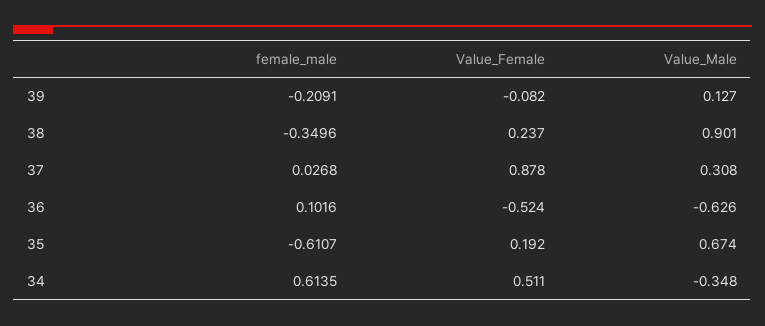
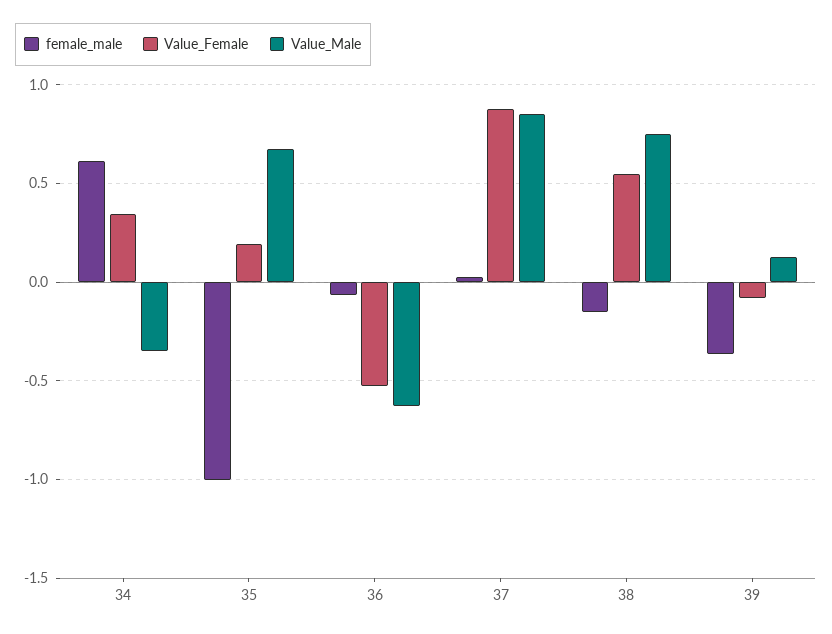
  {
    "female_male": {
-     "39": -0.2091,
+     "39": -0.35,
-     "38": -0.3496,
+     "38": -0.15,
      "37": 0.0268,
-     "36": 0.1016,
+     "36": -0.05,
-     "35": -0.6107,
+     "35": -1,
      "34": 0.6135
    },
    "Value_Female": {
      "39": -0.082,
-     "38": 0.237,
+     "38": 0.55,
      "37": 0.878,
      "36": -0.524,
      "35": 0.192,
-     "34": 0.511
+     "34": 0.35
    },
    "Value_Male": {
      "39": 0.127,
-     "38": 0.901,
+     "38": 0.75,
-     "37": 0.308,
+     "37": 0.85,
      "36": -0.626,
      "35": 0.674,
      "34": -0.348
    }
  }

